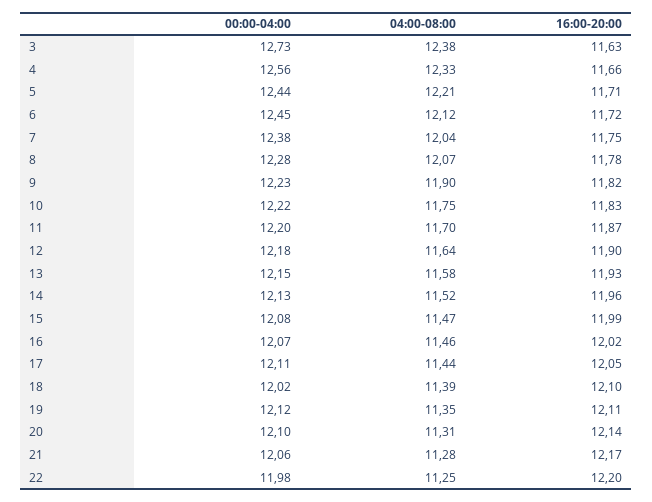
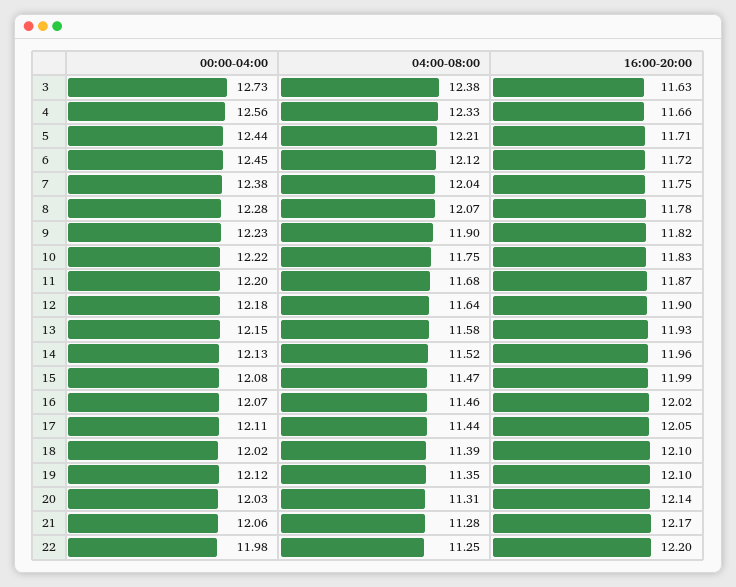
  {
    "00:00-04:00": {
      "3": 12.73,
      "4": 12.56,
      "5": 12.44,
      "6": 12.45,
      "7": 12.38,
      "8": 12.28,
      "9": 12.23,
      "10": 12.22,
      "11": 12.2,
      "12": 12.18,
      "13": 12.15,
      "14": 12.13,
      "15": 12.08,
      "16": 12.07,
      "17": 12.11,
      "18": 12.02,
      "19": 12.12,
-     "20": 12.1,
+     "20": 12.03,
      "21": 12.06,
      "22": 11.98
    },
    "04:00-08:00": {
      "3": 12.38,
      "4": 12.33,
      "5": 12.21,
      "6": 12.12,
      "7": 12.04,
      "8": 12.07,
      "9": 11.9,
      "10": 11.75,
-     "11": 11.7,
+     "11": 11.68,
      "12": 11.64,
      "13": 11.58,
      "14": 11.52,
      "15": 11.47,
      "16": 11.46,
      "17": 11.44,
      "18": 11.39,
      "19": 11.35,
      "20": 11.31,
      "21": 11.28,
      "22": 11.25
    },
    "16:00-20:00": {
      "3": 11.63,
      "4": 11.66,
      "5": 11.71,
      "6": 11.72,
      "7": 11.75,
      "8": 11.78,
      "9": 11.82,
      "10": 11.83,
      "11": 11.87,
      "12": 11.9,
      "13": 11.93,
      "14": 11.96,
      "15": 11.99,
      "16": 12.02,
      "17": 12.05,
      "18": 12.1,
-     "19": 12.11,
+     "19": 12.1,
      "20": 12.14,
      "21": 12.17,
      "22": 12.2
    }
  }

